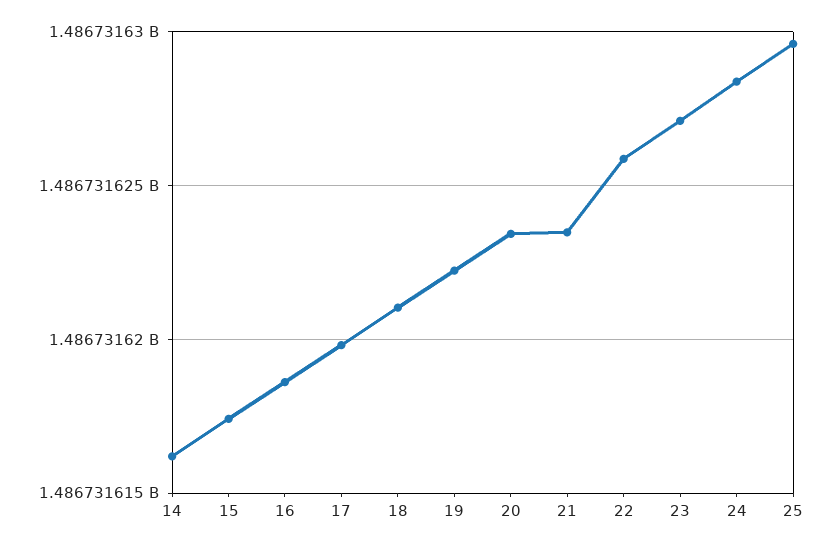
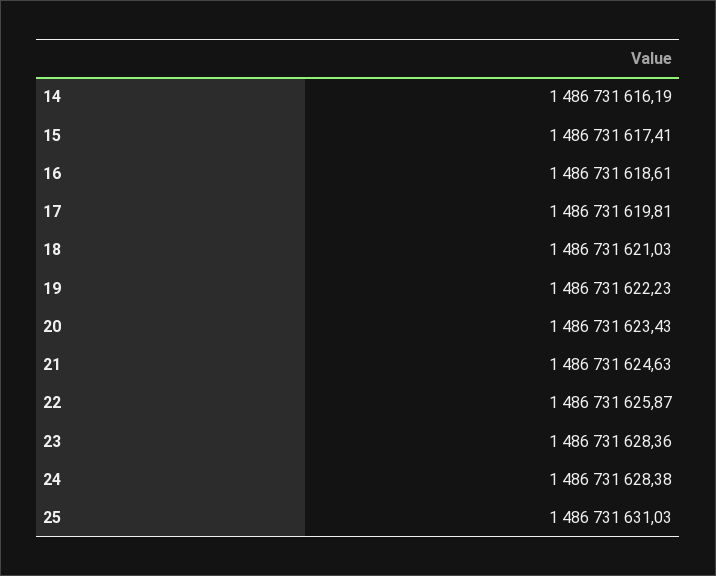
  {
    "14": 1486731616.19,
    "15": 1486731617.41,
    "16": 1486731618.61,
    "17": 1486731619.81,
    "18": 1486731621.03,
    "19": 1486731622.23,
    "20": 1486731623.43,
-   "21": 1486731623.5,
+   "21": 1486731624.63,
    "22": 1486731625.87,
-   "23": 1486731627,
+   "23": 1486731628.36,
    "24": 1486731628.38,
-   "25": 1486731629.5
+   "25": 1486731631.03
  }

